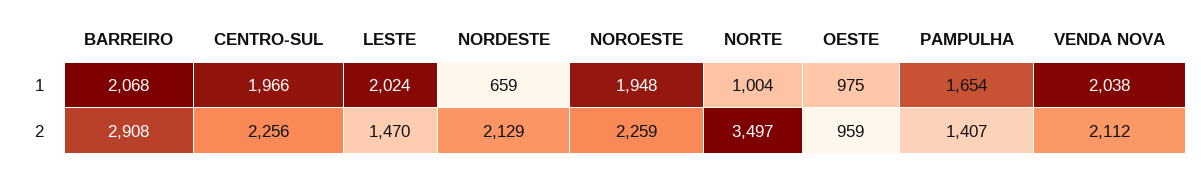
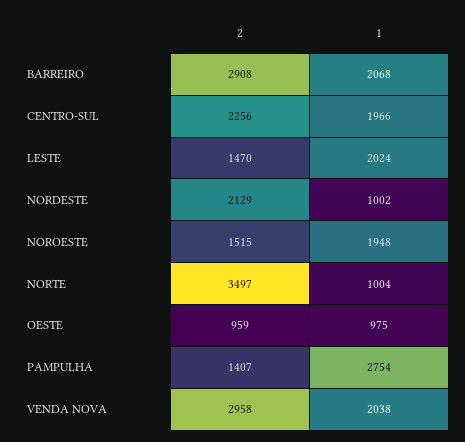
  {
    "BARREIRO": {
      "1": 2068,
      "2": 2908
    },
    "CENTRO-SUL": {
      "1": 1966,
      "2": 2256
    },
    "LESTE": {
      "1": 2024,
      "2": 1470
    },
    "NORDESTE": {
-     "1": 659,
+     "1": 1002,
      "2": 2129
    },
    "NOROESTE": {
      "1": 1948,
-     "2": 2259
+     "2": 1515
    },
    "NORTE": {
      "1": 1004,
      "2": 3497
    },
    "OESTE": {
      "1": 975,
      "2": 959
    },
    "PAMPULHA": {
-     "1": 1654,
+     "1": 2754,
      "2": 1407
    },
    "VENDA NOVA": {
      "1": 2038,
-     "2": 2112
+     "2": 2958
    }
  }

